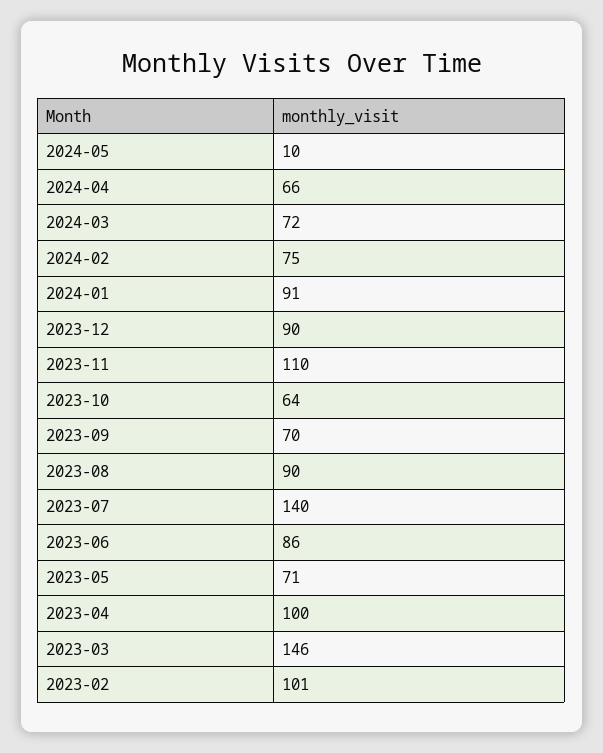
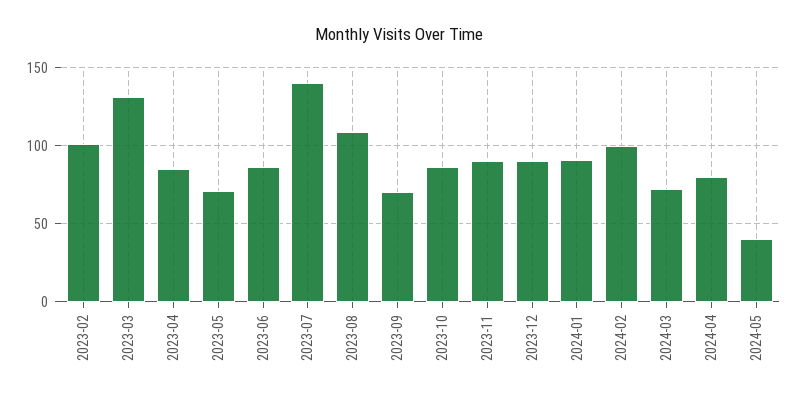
  {
-   "2024-05": 10,
+   "2024-05": 40,
-   "2024-04": 66,
+   "2024-04": 80,
    "2024-03": 72,
-   "2024-02": 75,
+   "2024-02": 100,
    "2024-01": 91,
    "2023-12": 90,
-   "2023-11": 110,
+   "2023-11": 90,
-   "2023-10": 64,
+   "2023-10": 85,
    "2023-09": 70,
-   "2023-08": 90,
+   "2023-08": 110,
    "2023-07": 140,
    "2023-06": 86,
    "2023-05": 71,
-   "2023-04": 100,
+   "2023-04": 85,
-   "2023-03": 146,
+   "2023-03": 130,
    "2023-02": 101
  }

